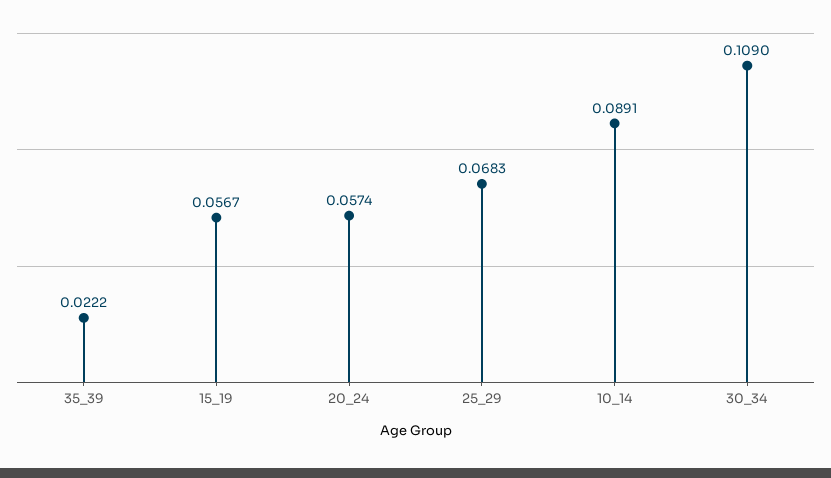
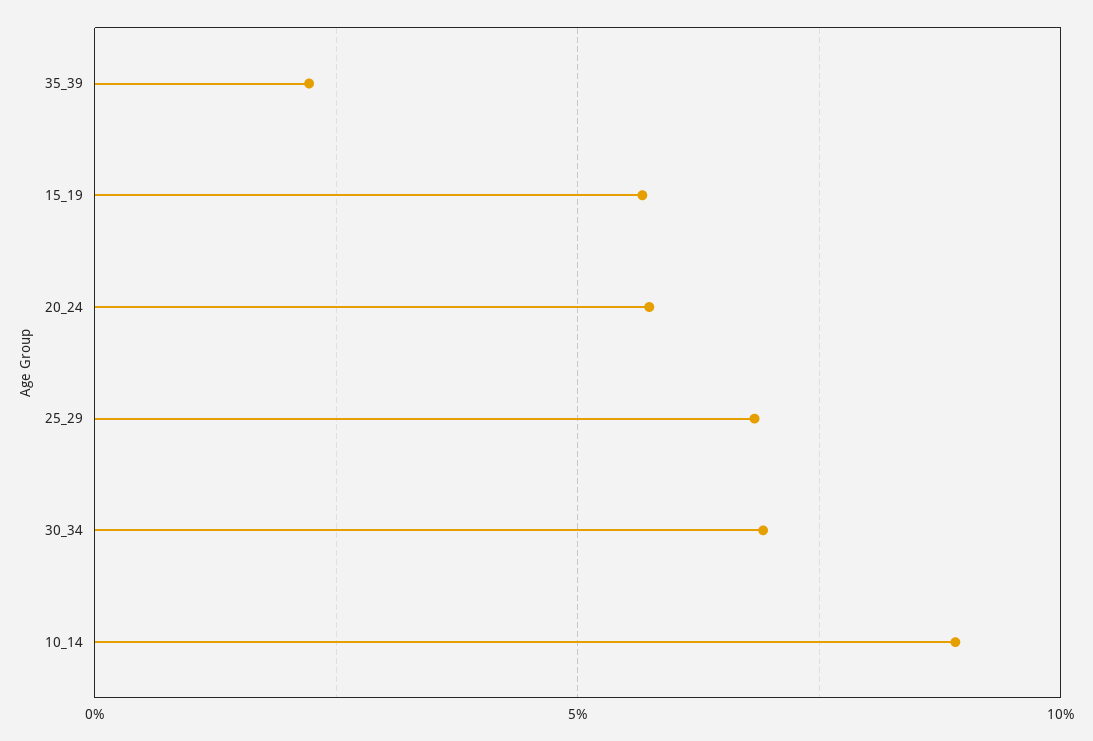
  {
    "35_39": 0.0222,
    "15_19": 0.0567,
    "20_24": 0.0574,
    "25_29": 0.0683,
    "10_14": 0.0891,
-   "30_34": 0.109
+   "30_34": 0.07
  }

